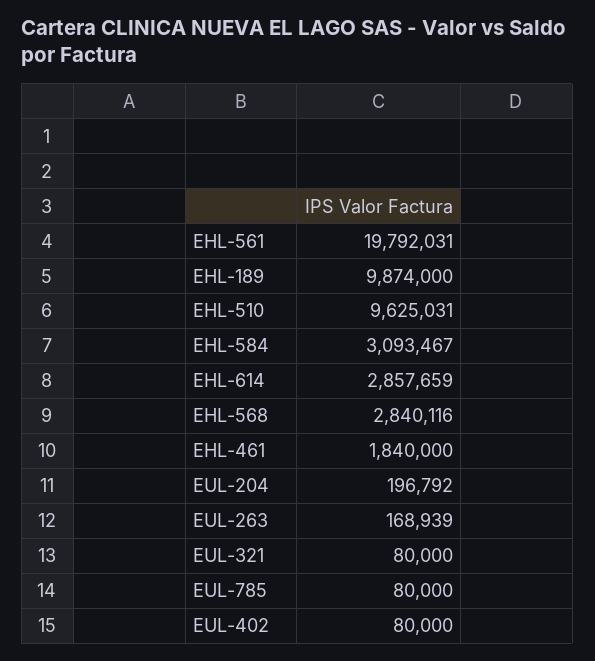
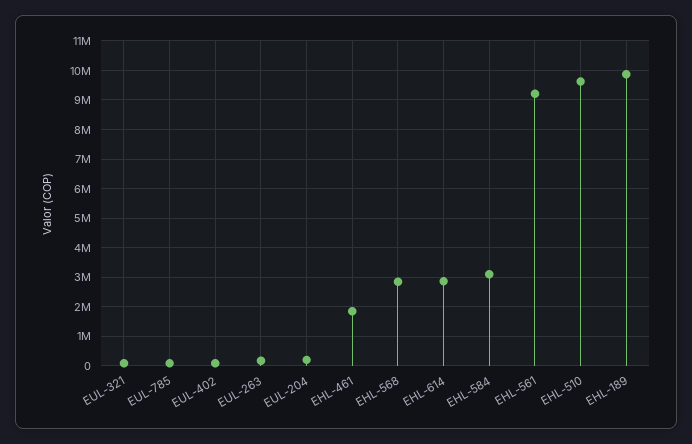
  {
-   "EHL-561": 19792031,
+   "EHL-561": 9250000,
    "EHL-189": 9874000,
    "EHL-510": 9625031,
    "EHL-584": 3093467,
    "EHL-614": 2857659,
    "EHL-568": 2840116,
    "EHL-461": 1840000,
    "EUL-204": 196792,
    "EUL-263": 168939,
    "EUL-321": 80000,
    "EUL-785": 80000,
    "EUL-402": 80000
  }

